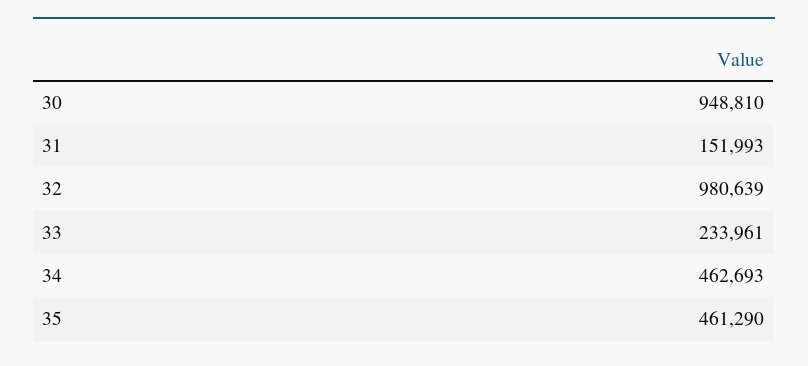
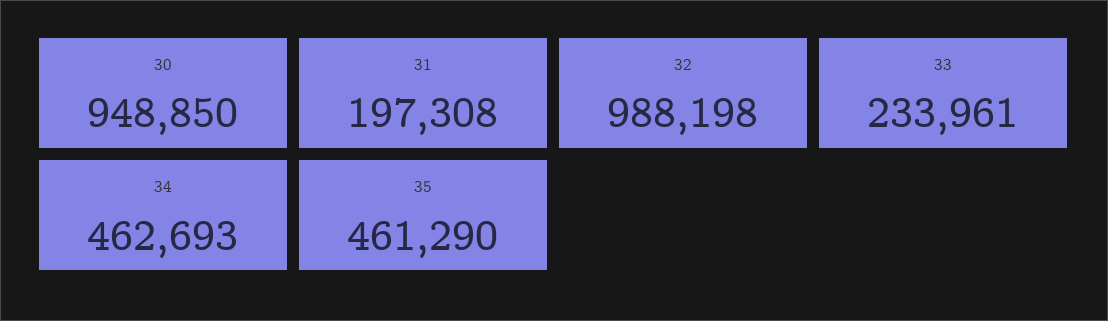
  {
-   "30": 948810,
+   "30": 948850,
-   "31": 151993,
+   "31": 197308,
-   "32": 980639,
+   "32": 988198,
    "33": 233961,
    "34": 462693,
    "35": 461290
  }

